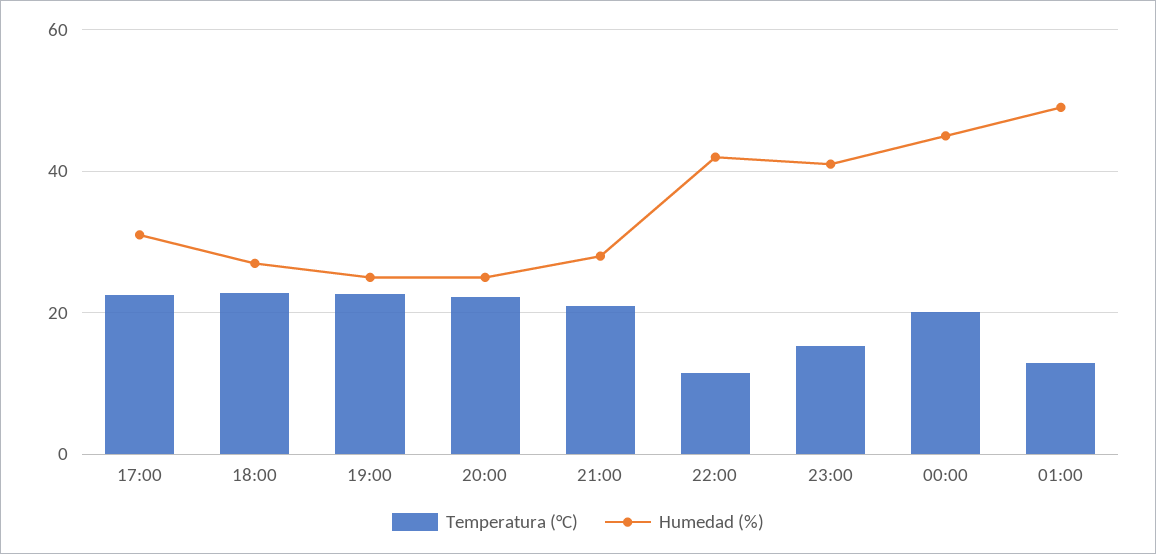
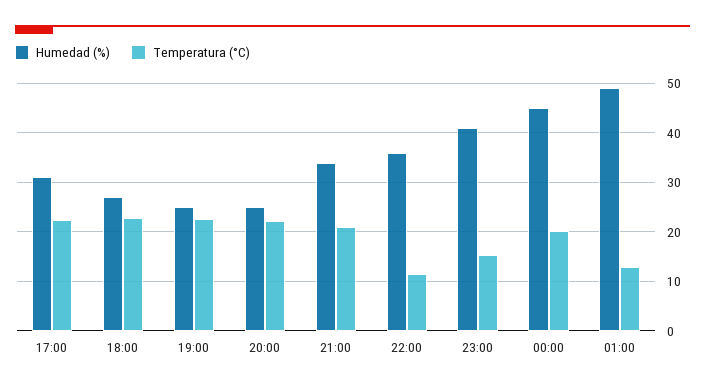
  {
    "Temperatura (°C)": {
      "17:00": 22,
      "18:00": 22,
      "19:00": 22,
      "20:00": 22,
      "21:00": 22,
      "22:00": 12,
      "23:00": 16,
      "00:00": 20,
      "01:00": 12
    },
    "Humedad (%)": {
      "17:00": 32,
      "18:00": 28,
      "19:00": 26,
      "20:00": 26,
-     "21:00": 28,
+     "21:00": 34,
-     "22:00": 42,
+     "22:00": 36,
      "23:00": 42,
      "00:00": 46,
      "01:00": 50
    }
  }

